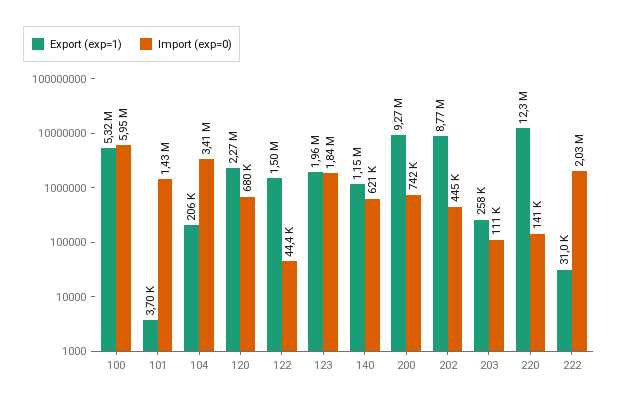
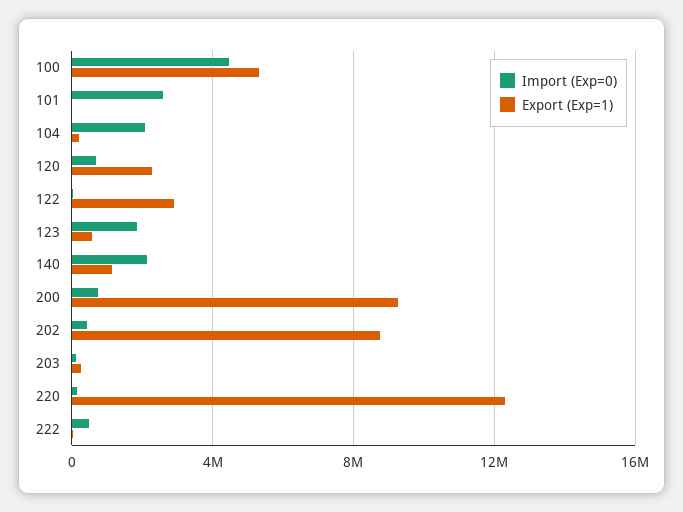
  {
    "Export (exp=1)": {
      "100": 5320000,
      "101": 3700,
      "104": 206000,
      "120": 2270000,
-     "122": 1500000,
+     "122": 3000000,
-     "123": 1960000,
+     "123": 500000,
      "140": 1150000,
      "200": 9270000,
      "202": 8770000,
      "203": 258000,
      "220": 12300000,
      "222": 31000
    },
    "Import (exp=0)": {
-     "100": 5950000,
+     "100": 4500000,
-     "101": 1430000,
+     "101": 2500000,
-     "104": 3410000,
+     "104": 2000000,
      "120": 680000,
      "122": 44400,
      "123": 1840000,
-     "140": 621000,
+     "140": 2000000,
      "200": 742000,
      "202": 445000,
      "203": 111000,
      "220": 141000,
-     "222": 2030000
+     "222": 500000
    }
  }

